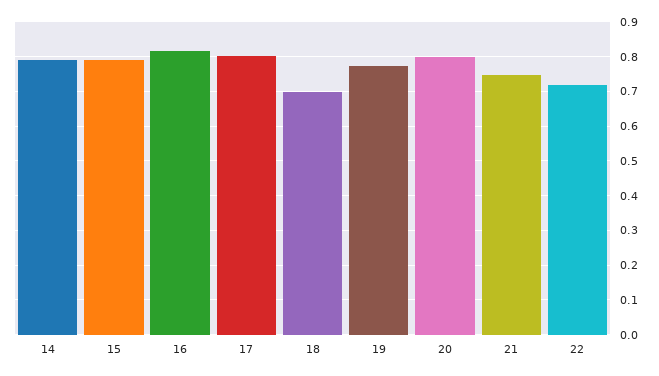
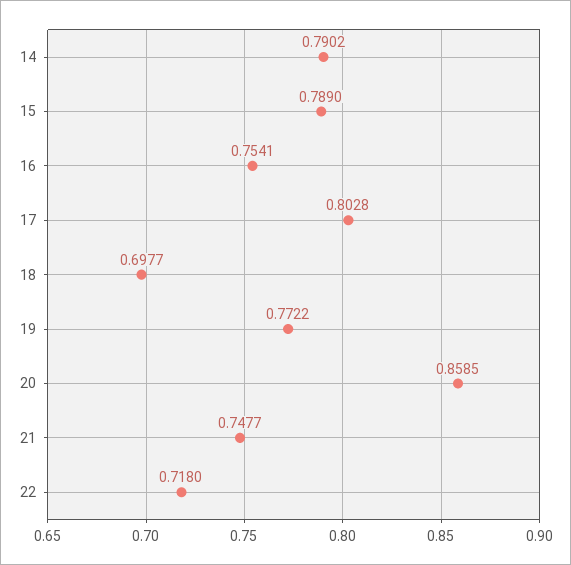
  {
    "14": 0.7902,
    "15": 0.789,
-   "16": 0.82,
+   "16": 0.7541,
    "17": 0.8028,
    "18": 0.6977,
    "19": 0.7722,
-   "20": 0.8,
+   "20": 0.8585,
    "21": 0.7477,
    "22": 0.718
  }

